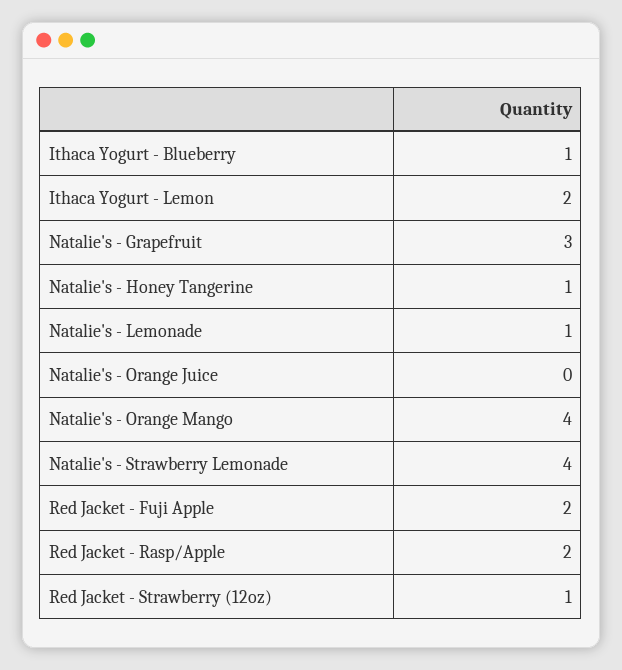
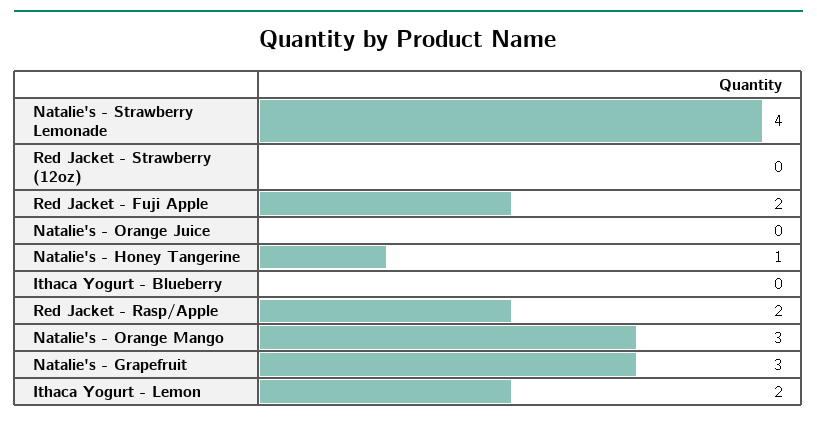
  {
-   "Ithaca Yogurt - Blueberry": 1,
+   "Ithaca Yogurt - Blueberry": 0,
    "Ithaca Yogurt - Lemon": 2,
    "Natalie's - Grapefruit": 3,
    "Natalie's - Honey Tangerine": 1,
-   "Natalie's - Lemonade": 1,
    "Natalie's - Orange Juice": 0,
-   "Natalie's - Orange Mango": 4,
+   "Natalie's - Orange Mango": 3,
    "Natalie's - Strawberry Lemonade": 4,
    "Red Jacket - Fuji Apple": 2,
    "Red Jacket - Rasp/Apple": 2,
-   "Red Jacket - Strawberry (12oz)": 1
+   "Red Jacket - Strawberry (12oz)": 0
  }

